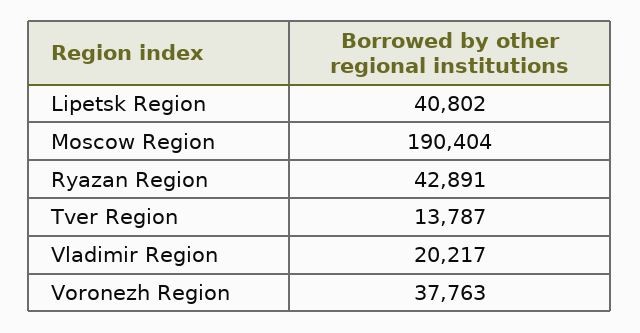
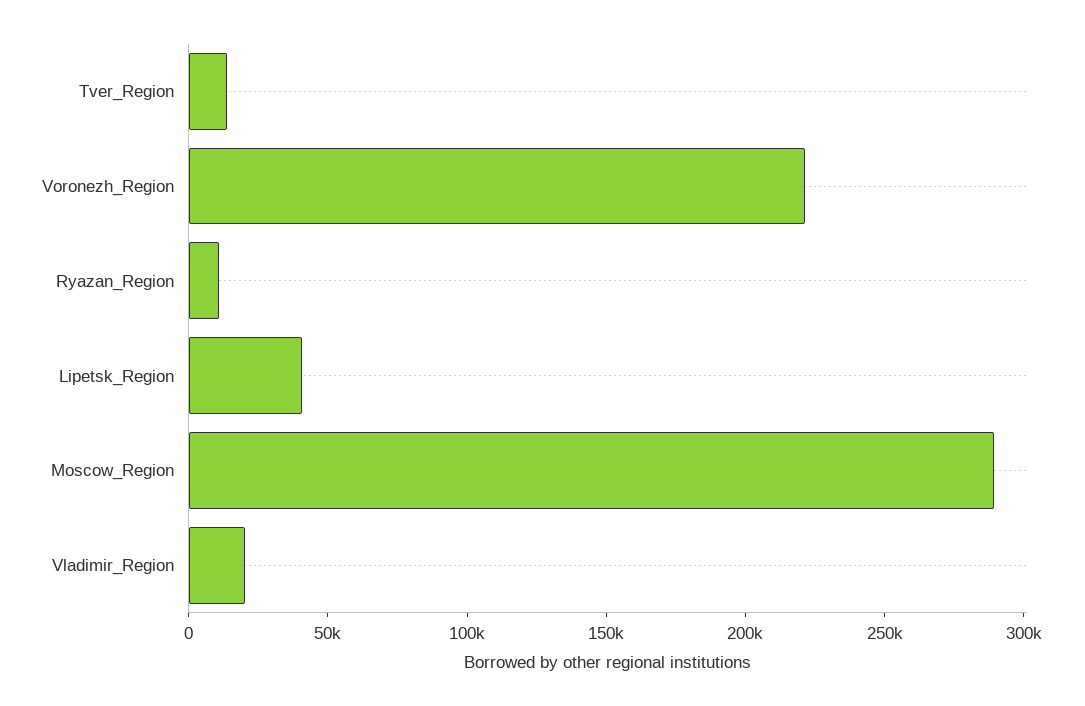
  {
    "Lipetsk Region": 40802,
-   "Moscow Region": 190404,
+   "Moscow Region": 290000,
-   "Ryazan Region": 42891,
+   "Ryazan Region": 10000,
    "Tver Region": 13787,
    "Vladimir Region": 20217,
-   "Voronezh Region": 37763
+   "Voronezh Region": 220000
  }

